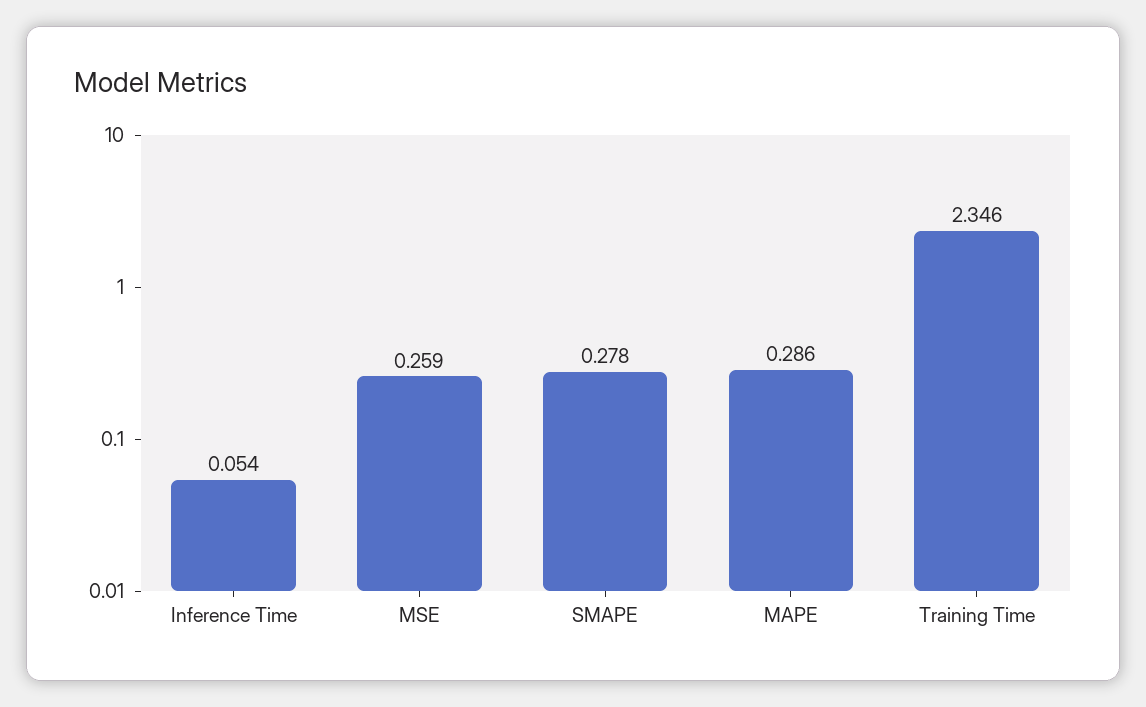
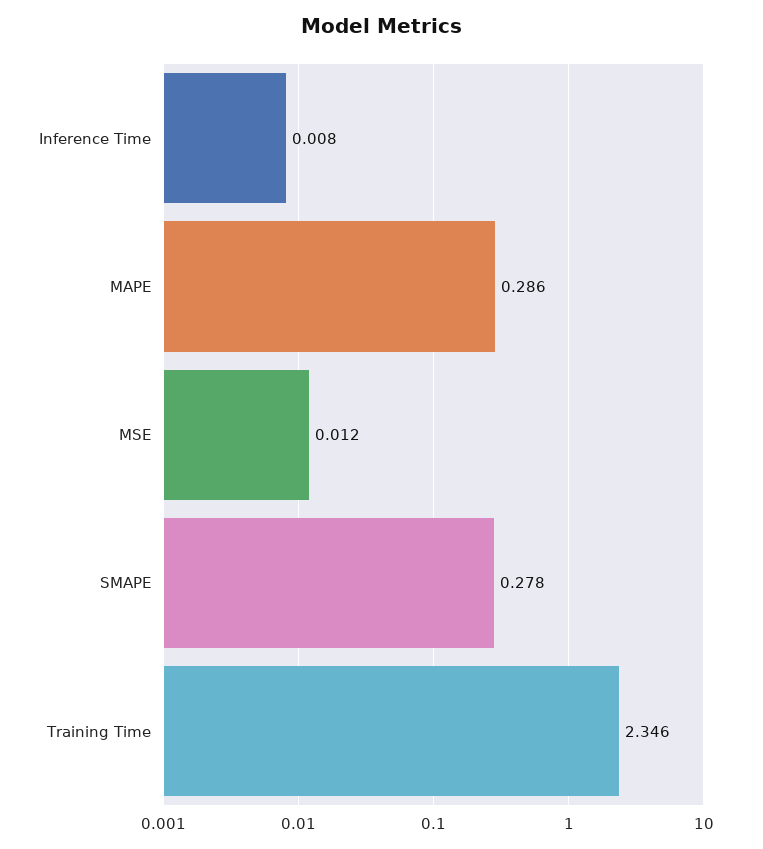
  {
-   "Inference Time": 0.054,
+   "Inference Time": 0.008,
-   "MSE": 0.259,
+   "MSE": 0.012,
    "SMAPE": 0.278,
    "MAPE": 0.286,
    "Training Time": 2.346
  }

